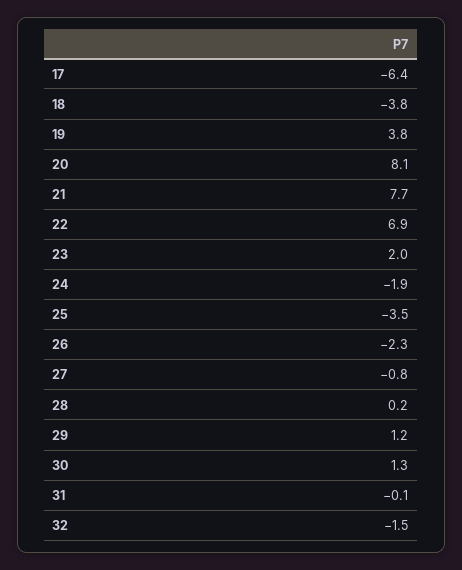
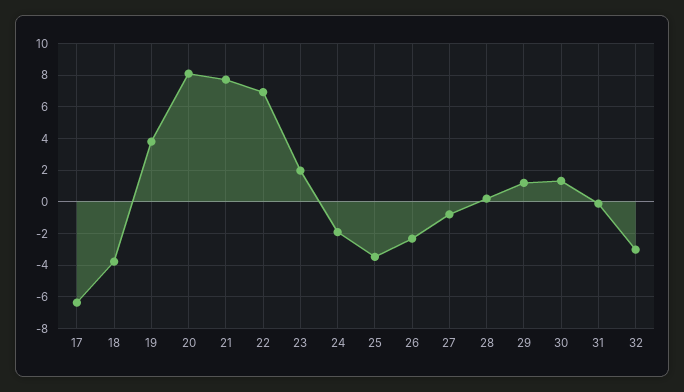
  {
    "17": -6.4,
    "18": -3.8,
    "19": 3.8,
    "20": 8.1,
    "21": 7.7,
    "22": 6.9,
    "23": 2,
    "24": -1.9,
    "25": -3.5,
    "26": -2.3,
    "27": -0.8,
    "28": 0.2,
    "29": 1.2,
    "30": 1.3,
    "31": -0.1,
-   "32": -1.5
+   "32": -3
  }

